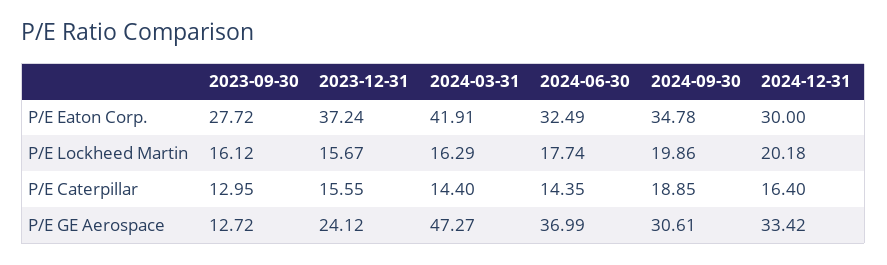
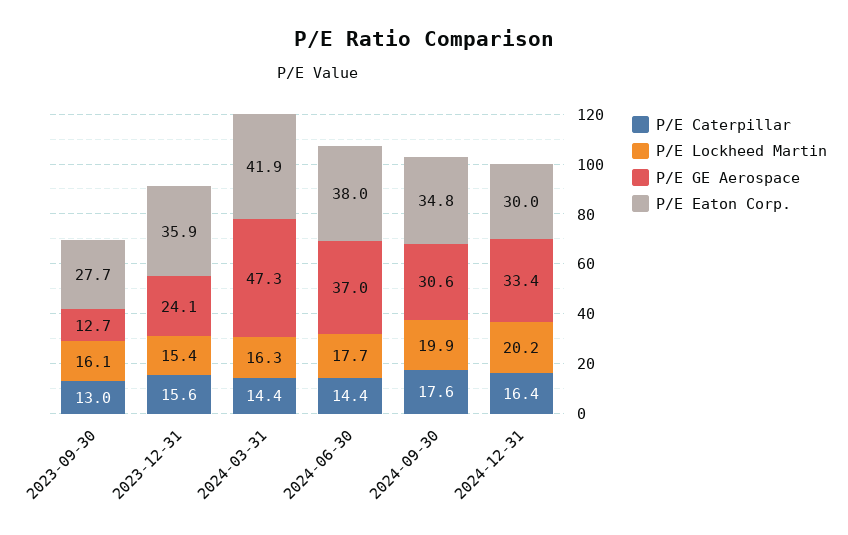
  {
    "P/E Eaton Corp.": {
      "2023-09-30": 27.72,
-     "2023-12-31": 37.24,
+     "2023-12-31": 35.9,
      "2024-03-31": 41.91,
-     "2024-06-30": 32.49,
+     "2024-06-30": 38,
      "2024-09-30": 34.78,
      "2024-12-31": 30
    },
    "P/E Lockheed Martin": {
      "2023-09-30": 16.12,
-     "2023-12-31": 15.67,
+     "2023-12-31": 15.4,
      "2024-03-31": 16.29,
      "2024-06-30": 17.74,
      "2024-09-30": 19.86,
      "2024-12-31": 20.18
    },
    "P/E Caterpillar": {
      "2023-09-30": 12.95,
      "2023-12-31": 15.55,
      "2024-03-31": 14.4,
      "2024-06-30": 14.35,
-     "2024-09-30": 18.85,
+     "2024-09-30": 17.6,
      "2024-12-31": 16.4
    },
    "P/E GE Aerospace": {
      "2023-09-30": 12.72,
      "2023-12-31": 24.12,
      "2024-03-31": 47.27,
      "2024-06-30": 36.99,
      "2024-09-30": 30.61,
      "2024-12-31": 33.42
    }
  }

